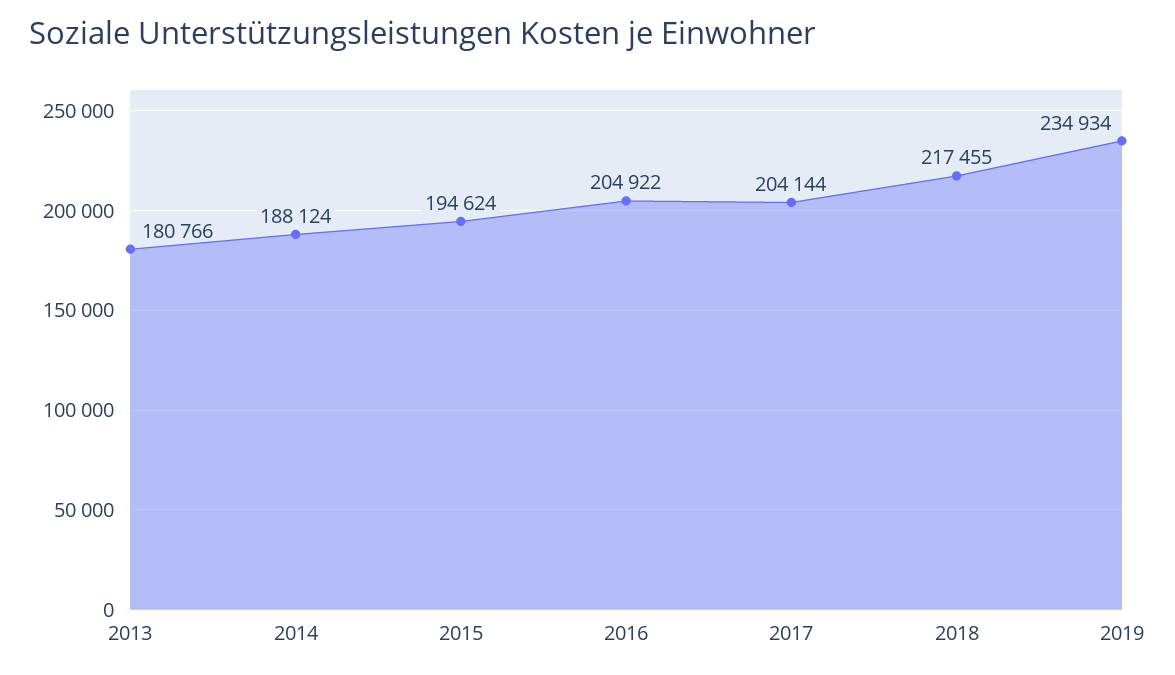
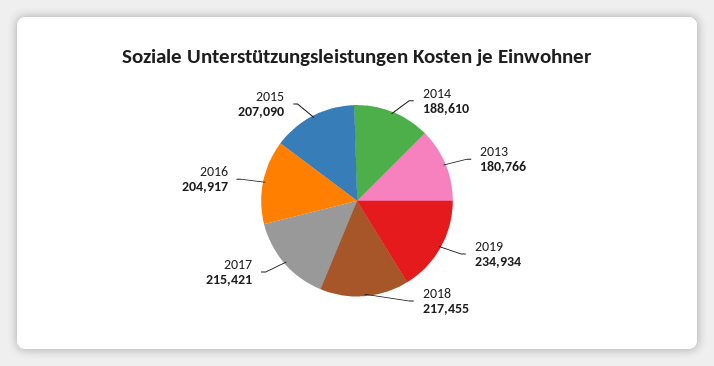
  {
    "2013": 180766,
-   "2014": 188124,
+   "2014": 188610,
-   "2015": 194624,
+   "2015": 207090,
-   "2016": 204922,
+   "2016": 204917,
-   "2017": 204144,
+   "2017": 215421,
    "2018": 217455,
    "2019": 234934
  }

